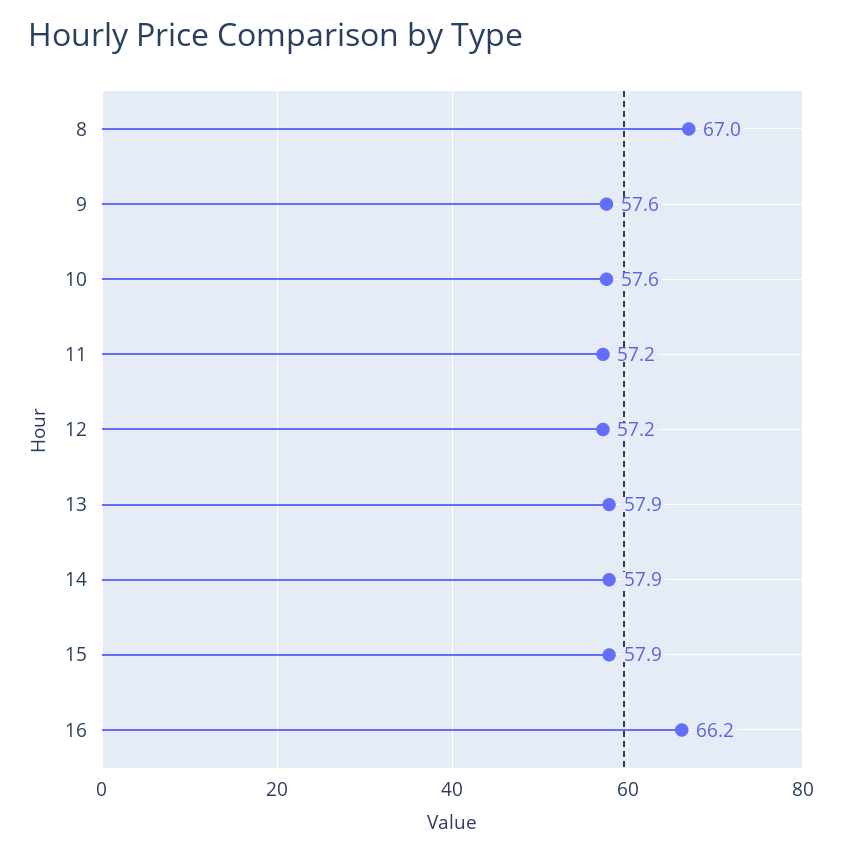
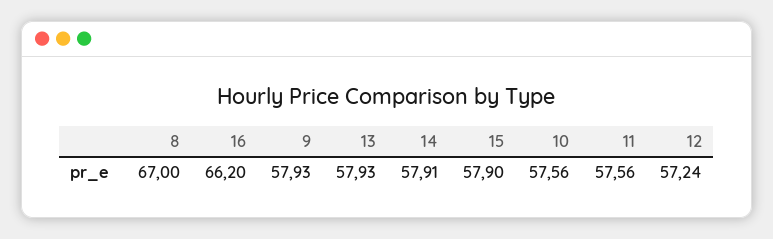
  {
    "8": 67,
-   "9": 57.6,
+   "9": 57.93,
    "10": 57.56,
-   "11": 57.2,
+   "11": 57.56,
    "12": 57.24,
    "13": 57.93,
    "14": 57.91,
    "15": 57.9,
    "16": 66.2
  }

